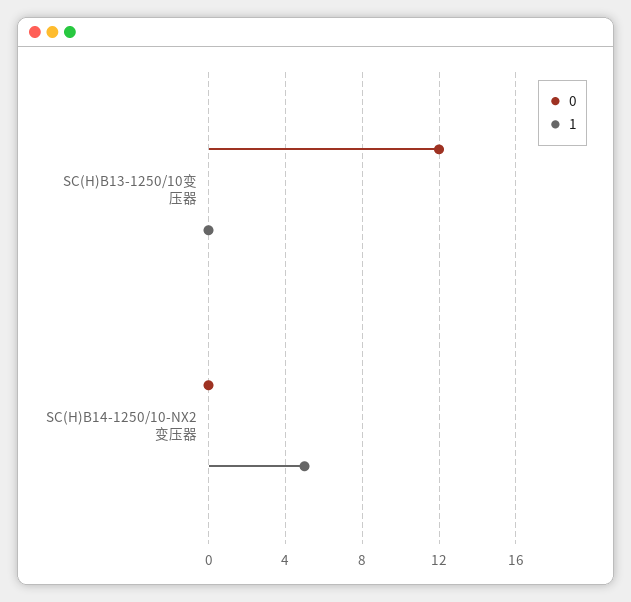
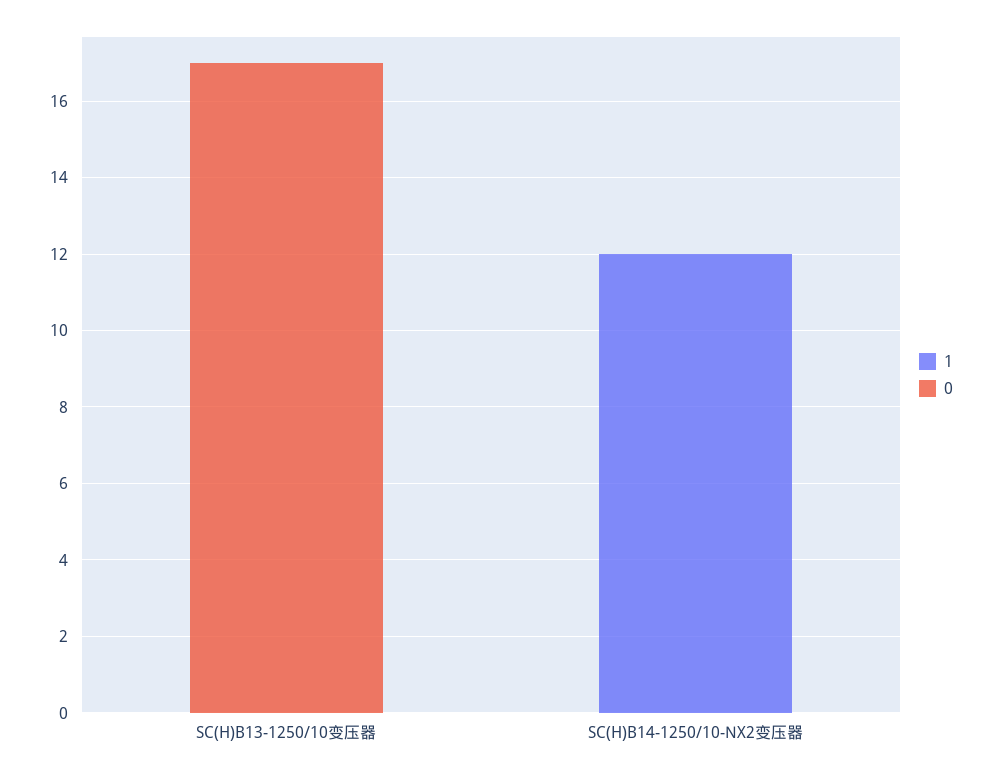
  {
    "0": {
-     "SC(H)B13-1250/10变压器": 12,
+     "SC(H)B13-1250/10变压器": 17,
      "SC(H)B14-1250/10-NX2变压器": 0
    },
    "1": {
      "SC(H)B13-1250/10变压器": 0,
-     "SC(H)B14-1250/10-NX2变压器": 5
+     "SC(H)B14-1250/10-NX2变压器": 12
    }
  }

